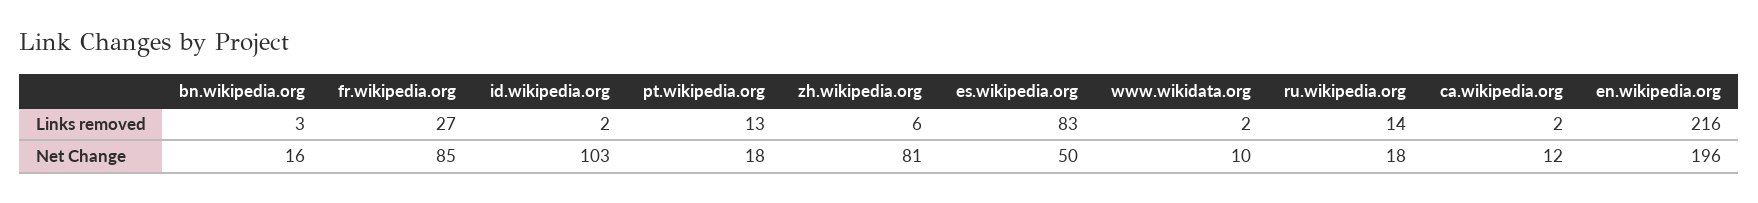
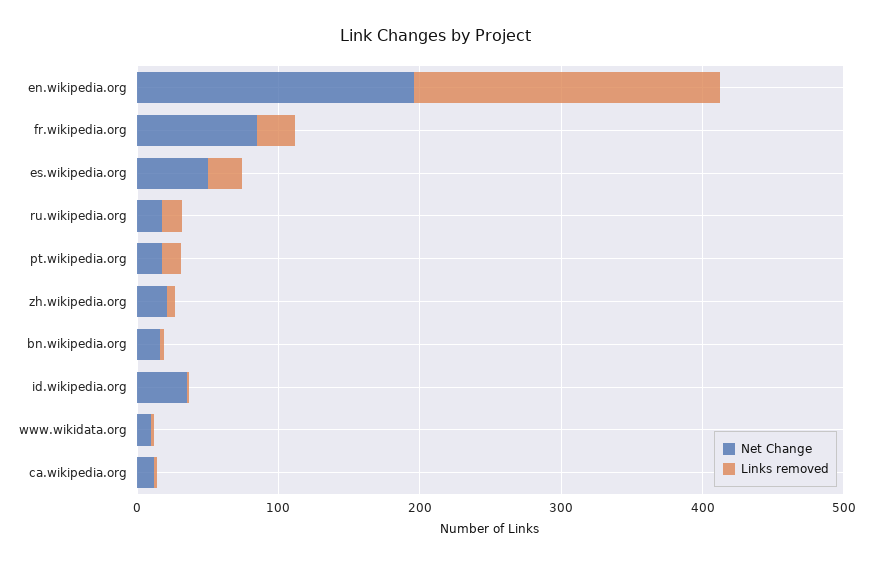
  {
    "Links removed": {
      "bn.wikipedia.org": 3,
      "fr.wikipedia.org": 27,
      "id.wikipedia.org": 2,
      "pt.wikipedia.org": 13,
      "zh.wikipedia.org": 6,
-     "es.wikipedia.org": 83,
+     "es.wikipedia.org": 20,
      "www.wikidata.org": 2,
      "ru.wikipedia.org": 14,
      "ca.wikipedia.org": 2,
      "en.wikipedia.org": 216
    },
    "Net Change": {
      "bn.wikipedia.org": 16,
      "fr.wikipedia.org": 85,
-     "id.wikipedia.org": 103,
+     "id.wikipedia.org": 40,
      "pt.wikipedia.org": 18,
-     "zh.wikipedia.org": 81,
+     "zh.wikipedia.org": 20,
      "es.wikipedia.org": 50,
      "www.wikidata.org": 10,
      "ru.wikipedia.org": 18,
      "ca.wikipedia.org": 12,
      "en.wikipedia.org": 196
    }
  }

